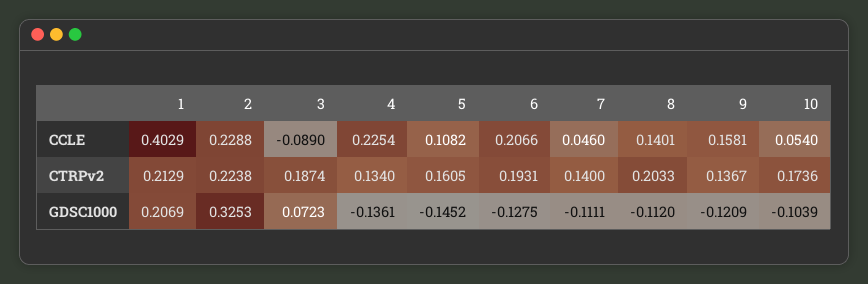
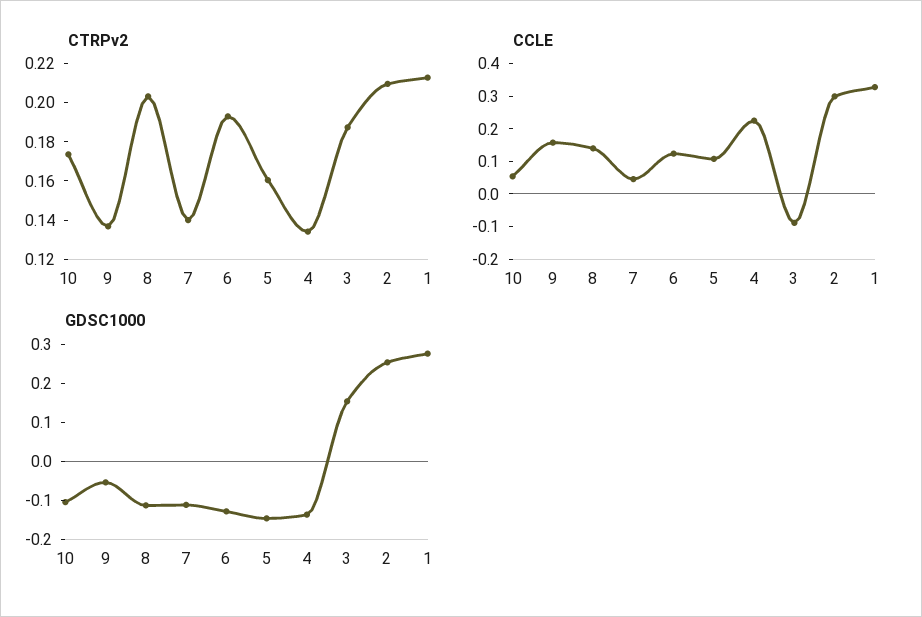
  {
    "CCLE": {
-     "1": 0.4029,
+     "1": 0.325,
-     "2": 0.2288,
+     "2": 0.3,
      "3": -0.089,
      "4": 0.2254,
      "5": 0.1082,
-     "6": 0.2066,
+     "6": 0.125,
      "7": 0.046,
      "8": 0.1401,
      "9": 0.1581,
      "10": 0.054
    },
    "CTRPv2": {
      "1": 0.2129,
-     "2": 0.2238,
+     "2": 0.21,
      "3": 0.1874,
      "4": 0.134,
      "5": 0.1605,
      "6": 0.1931,
      "7": 0.14,
      "8": 0.2033,
      "9": 0.1367,
      "10": 0.1736
    },
    "GDSC1000": {
-     "1": 0.2069,
+     "1": 0.275,
-     "2": 0.3253,
+     "2": 0.25,
-     "3": 0.0723,
+     "3": 0.15,
      "4": -0.1361,
      "5": -0.1452,
      "6": -0.1275,
      "7": -0.1111,
      "8": -0.112,
-     "9": -0.1209,
+     "9": -0.05,
      "10": -0.1039
    }
  }

